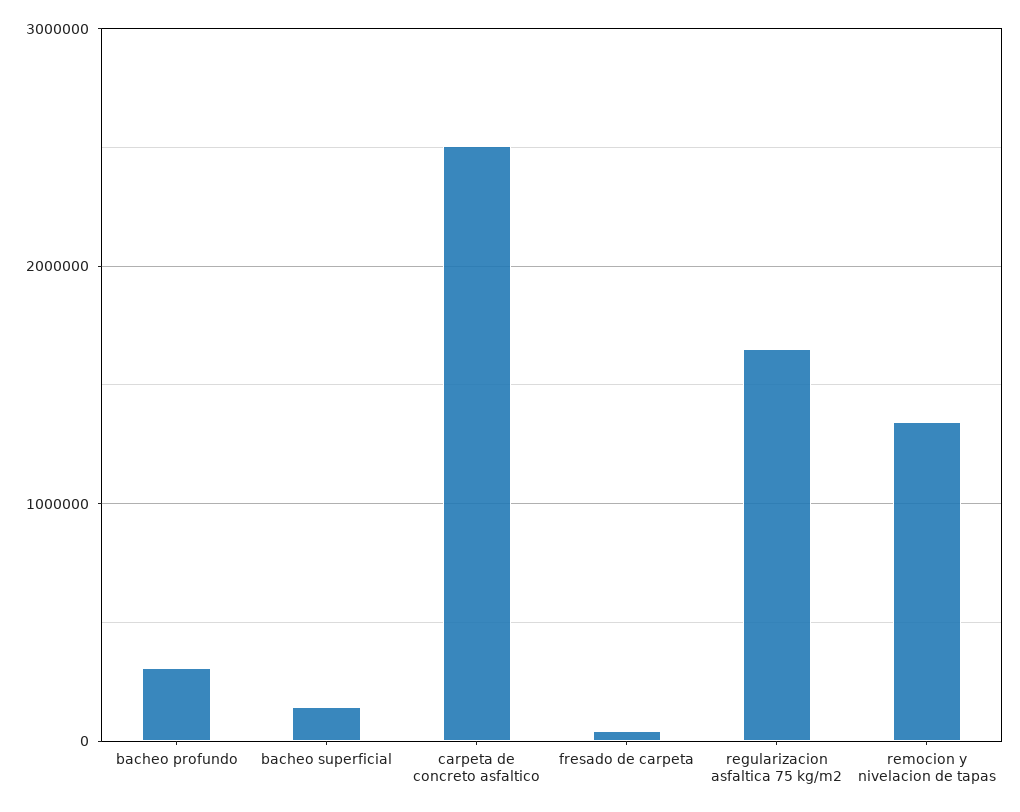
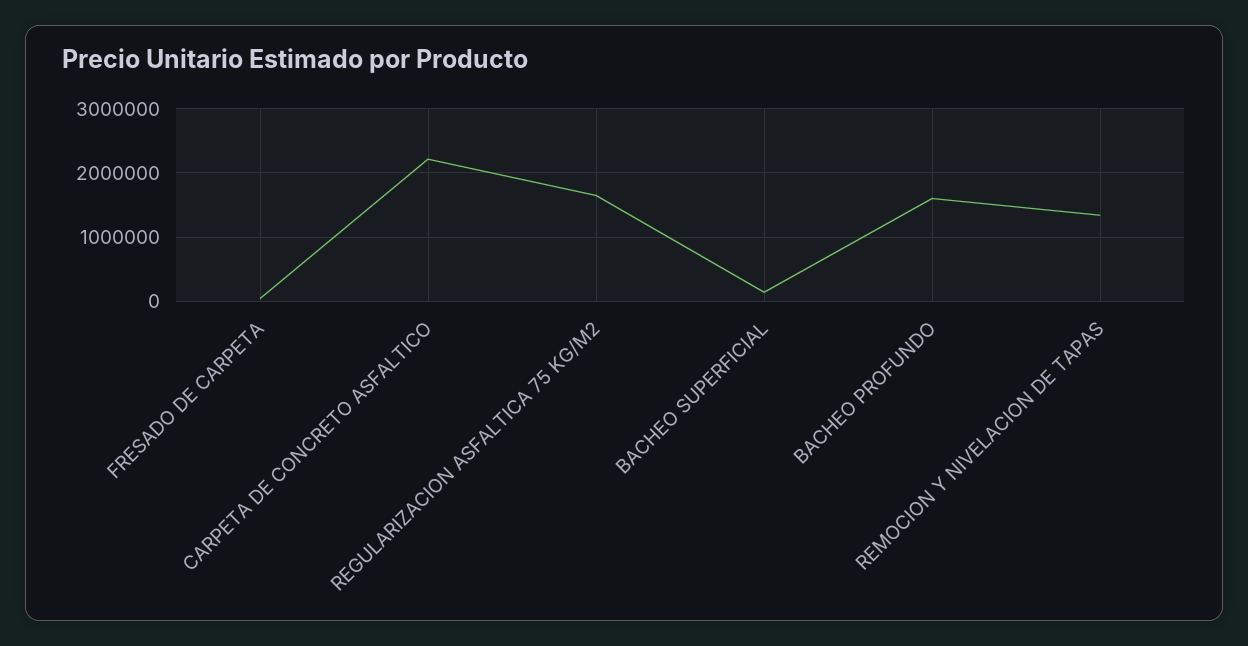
  {
-   "bacheo profundo": 300000,
+   "bacheo profundo": 1600000,
    "bacheo superficial": 100000,
-   "carpeta de concreto asfaltico": 2500000,
+   "carpeta de concreto asfaltico": 2200000,
    "fresado de carpeta": 0,
    "regularizacion asfaltica 75 kg/m2": 1600000,
    "remocion y nivelacion de tapas": 1300000
  }

